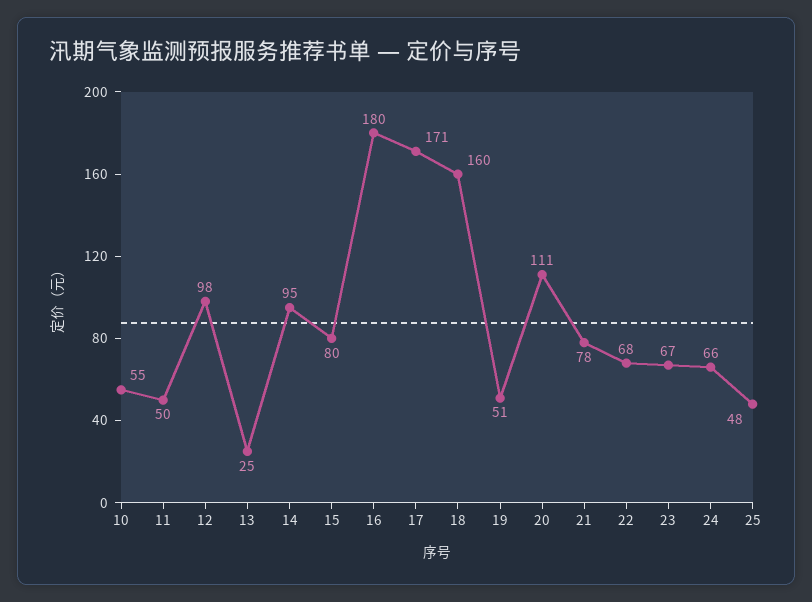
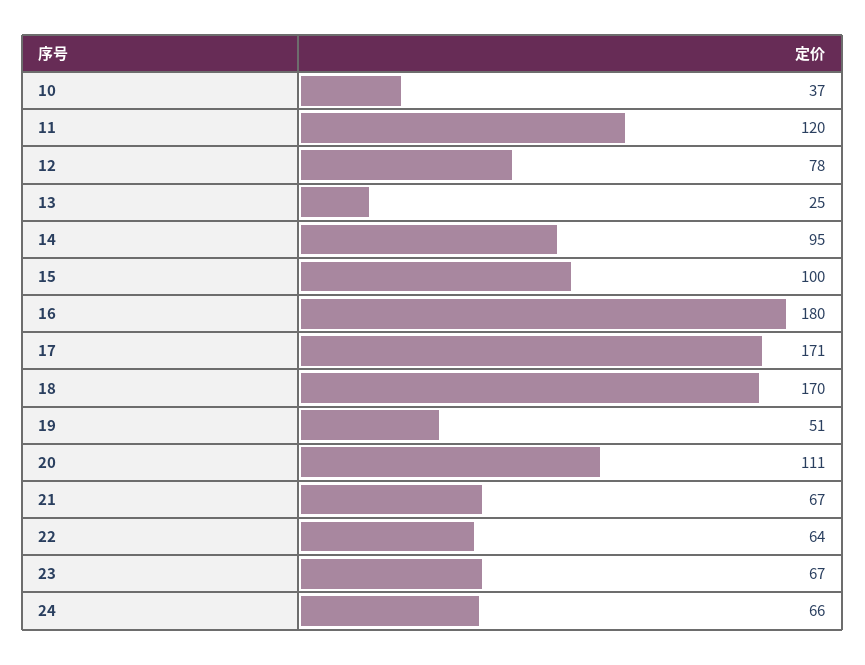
  {
-   "10": 55,
+   "10": 37,
-   "11": 50,
+   "11": 120,
-   "12": 98,
+   "12": 78,
    "13": 25,
    "14": 95,
-   "15": 80,
+   "15": 100,
    "16": 180,
    "17": 171,
-   "18": 160,
+   "18": 170,
    "19": 51,
    "20": 111,
-   "21": 78,
+   "21": 67,
-   "22": 68,
+   "22": 64,
    "23": 67,
-   "24": 66,
+   "24": 66
-   "25": 48
  }

